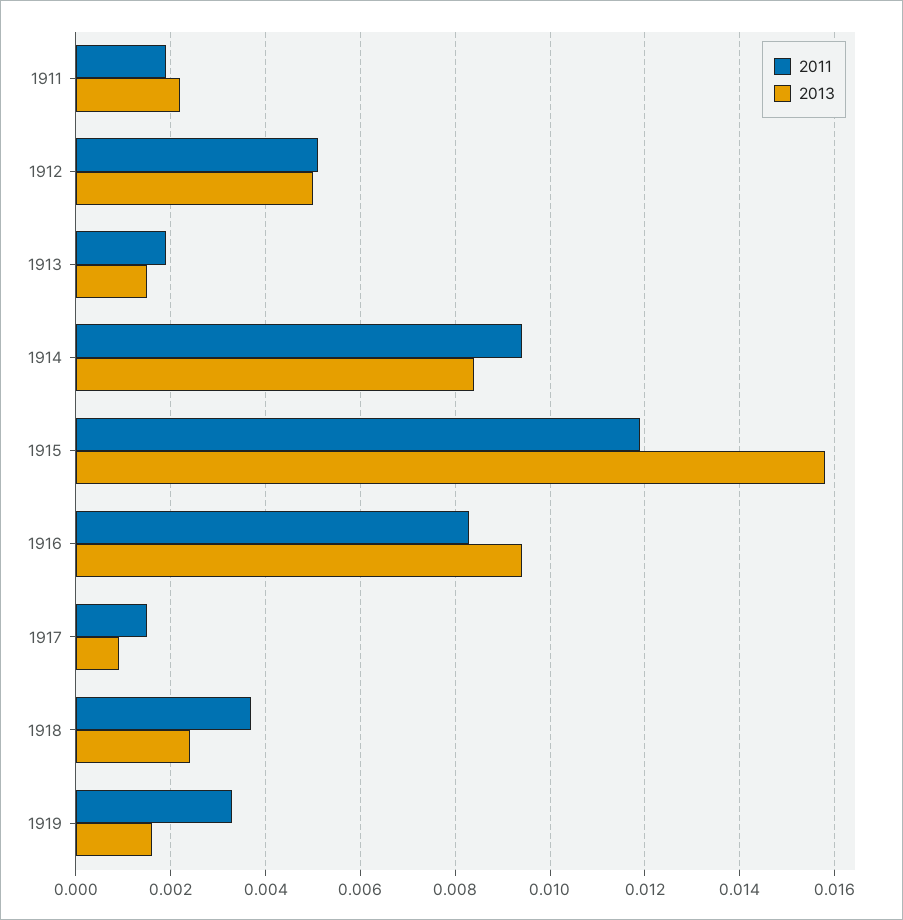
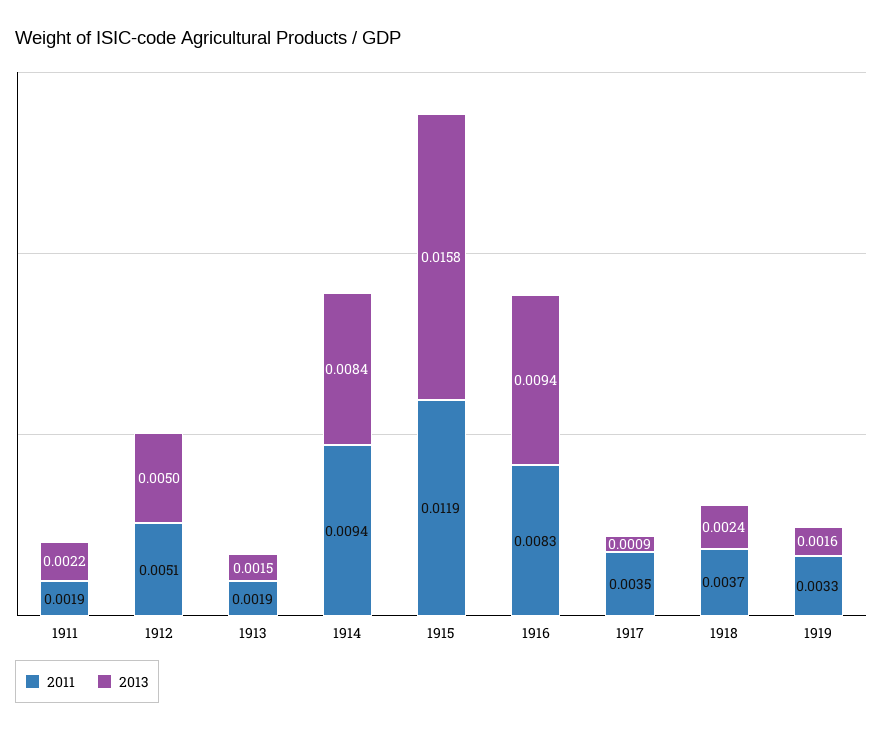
  {
    "2011": {
      "1911": 0.0019,
      "1912": 0.0051,
      "1913": 0.0019,
      "1914": 0.0094,
      "1915": 0.0119,
      "1916": 0.0083,
-     "1917": 0.0015,
+     "1917": 0.0035,
      "1918": 0.0037,
      "1919": 0.0033
    },
    "2013": {
      "1911": 0.0022,
      "1912": 0.005,
      "1913": 0.0015,
      "1914": 0.0084,
      "1915": 0.0158,
      "1916": 0.0094,
      "1917": 0.0009,
      "1918": 0.0024,
      "1919": 0.0016
    }
  }

